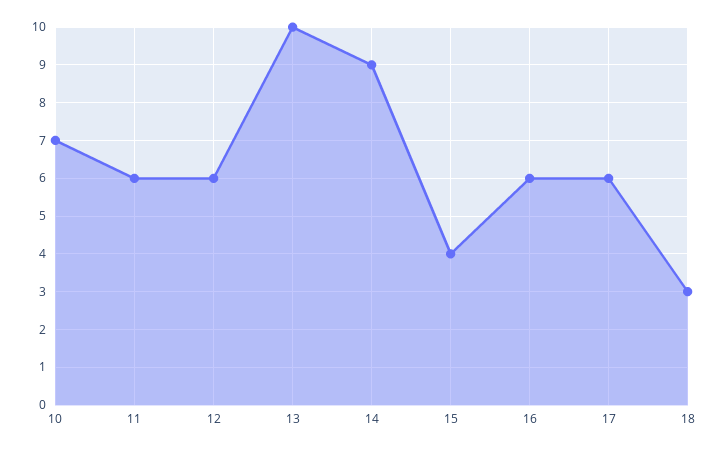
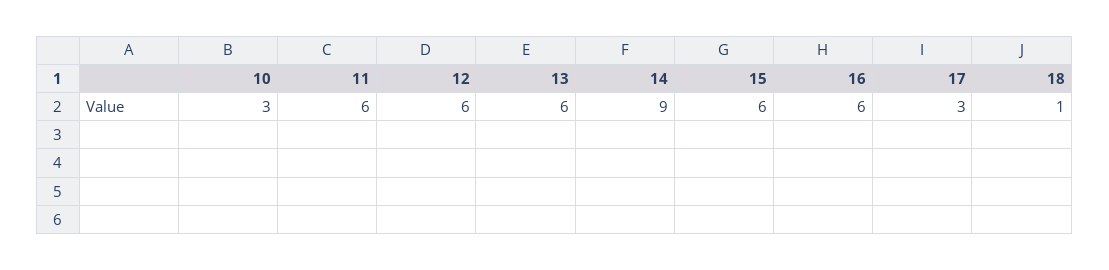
  {
-   "10": 7,
+   "10": 3,
    "11": 6,
    "12": 6,
-   "13": 10,
+   "13": 6,
    "14": 9,
-   "15": 4,
+   "15": 6,
    "16": 6,
-   "17": 6,
+   "17": 3,
-   "18": 3
+   "18": 1
  }

